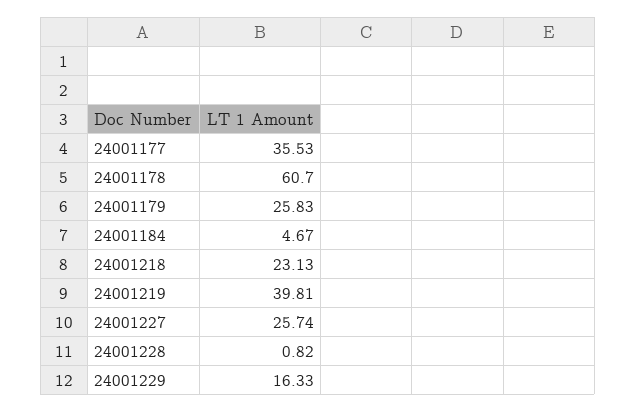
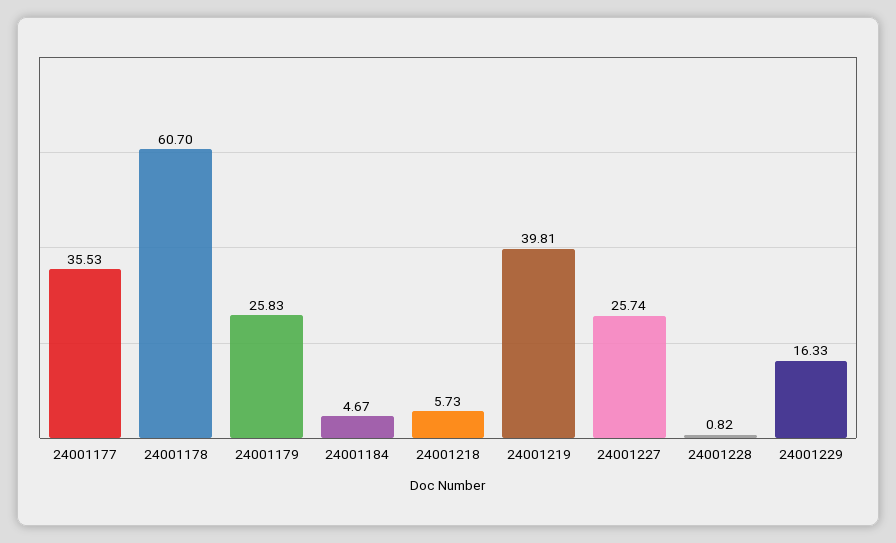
  {
    "24001177": 35.53,
    "24001178": 60.7,
    "24001179": 25.83,
    "24001184": 4.67,
-   "24001218": 23.13,
+   "24001218": 5.73,
    "24001219": 39.81,
    "24001227": 25.74,
    "24001228": 0.82,
    "24001229": 16.33
  }

